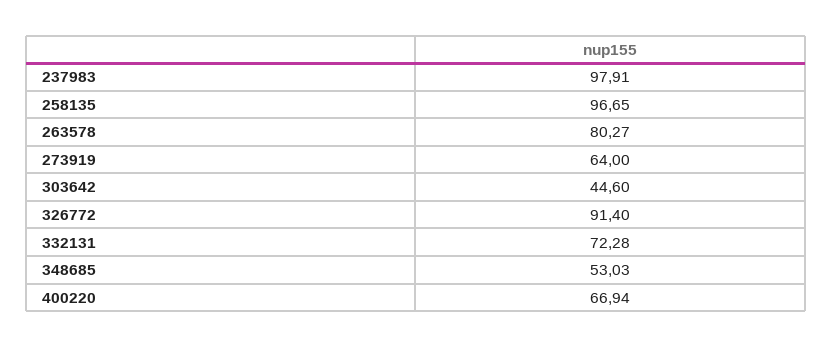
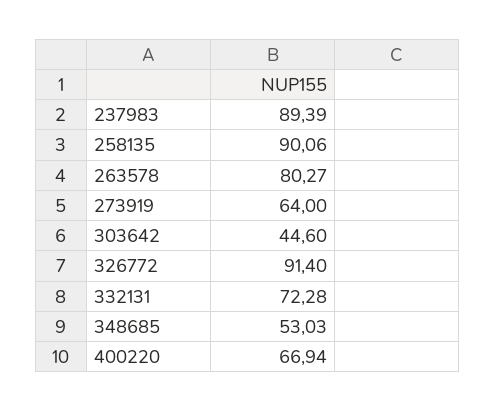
  {
-   "237983": 97.91,
+   "237983": 89.39,
-   "258135": 96.65,
+   "258135": 90.06,
    "263578": 80.27,
    "273919": 64,
    "303642": 44.6,
    "326772": 91.4,
    "332131": 72.28,
    "348685": 53.03,
    "400220": 66.94
  }

